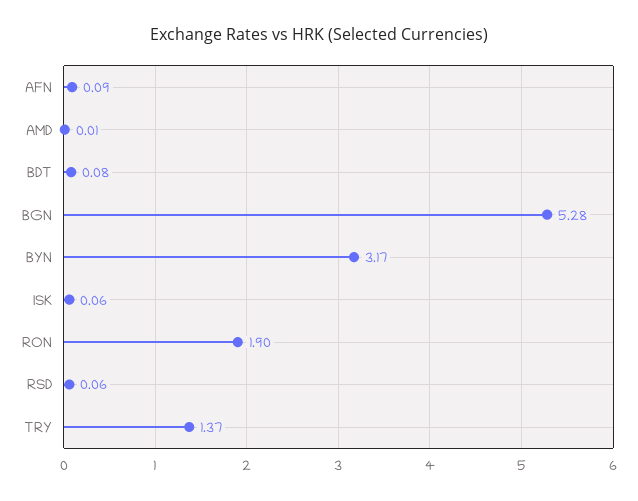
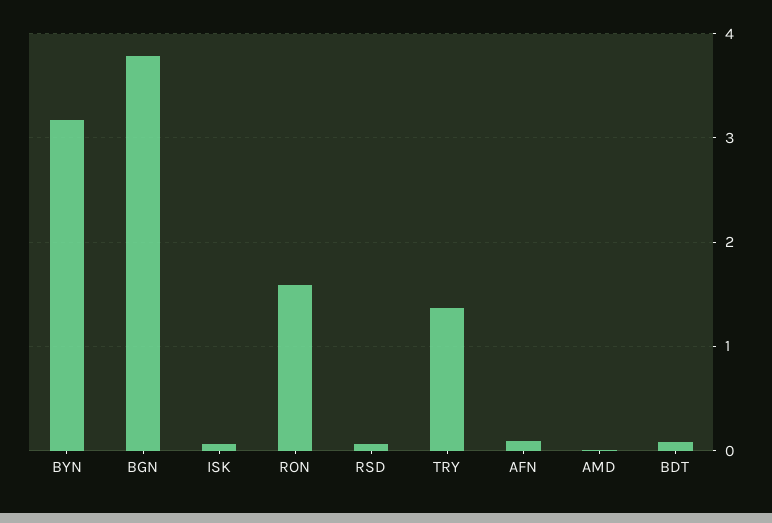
  {
    "AFN": 0.09,
    "AMD": 0.01,
    "BDT": 0.08,
-   "BGN": 5.28,
+   "BGN": 3.8,
    "BYN": 3.17,
    "ISK": 0.06,
-   "RON": 1.9,
+   "RON": 1.6,
    "RSD": 0.06,
    "TRY": 1.37
  }

